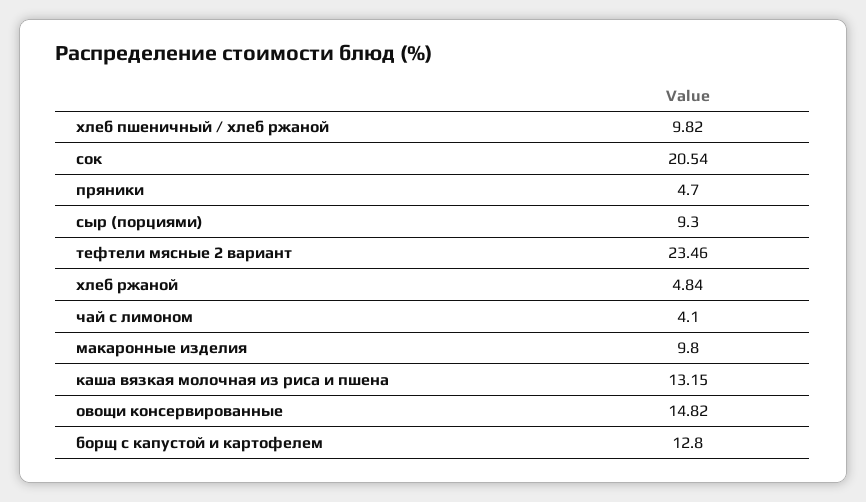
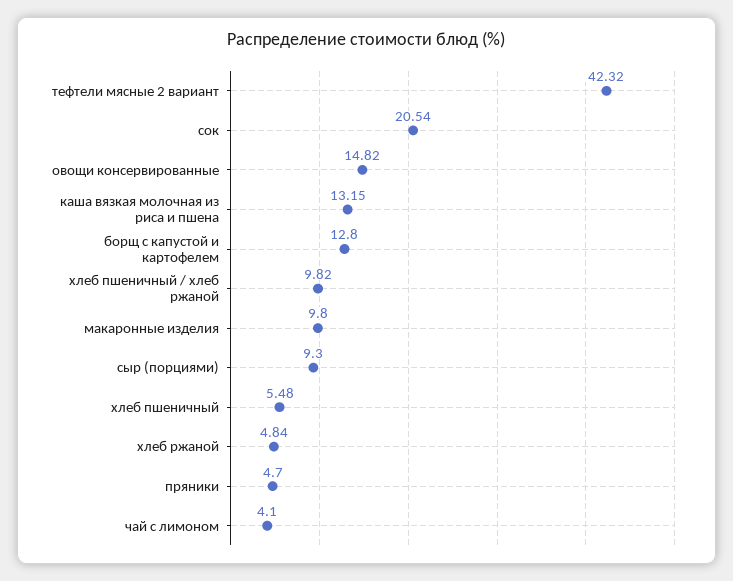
  {
    "хлеб пшеничный / хлеб ржаной": 9.82,
    "сок": 20.54,
    "пряники": 4.7,
    "сыр (порциями)": 9.3,
-   "тефтели мясные 2 вариант": 23.46,
+   "тефтели мясные 2 вариант": 42.32,
    "хлеб ржаной": 4.84,
    "чай с лимоном": 4.1,
    "макаронные изделия": 9.8,
    "каша вязкая молочная из риса и пшена": 13.15,
    "овощи консервированные": 14.82,
-   "борщ с капустой и картофелем": 12.8
+   "борщ с капустой и картофелем": 12.8,
+   "хлеб пшеничный": 5.48
  }

